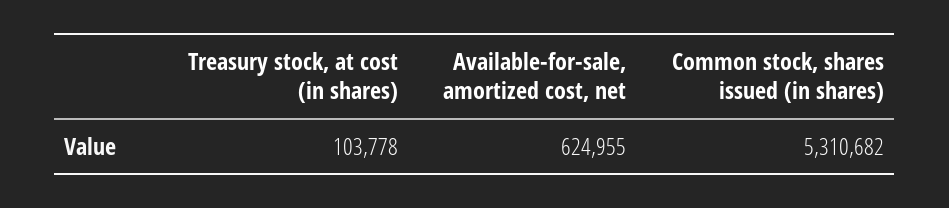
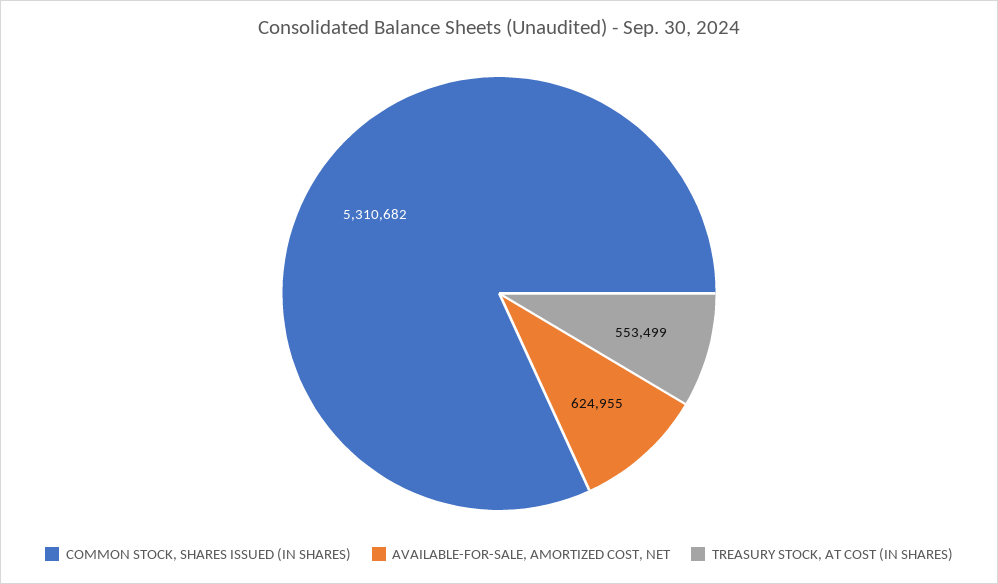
  {
-   "Treasury stock, at cost (in shares)": 103778,
+   "Treasury stock, at cost (in shares)": 553499,
    "Available-for-sale, amortized cost, net": 624955,
    "Common stock, shares issued (in shares)": 5310682
  }

